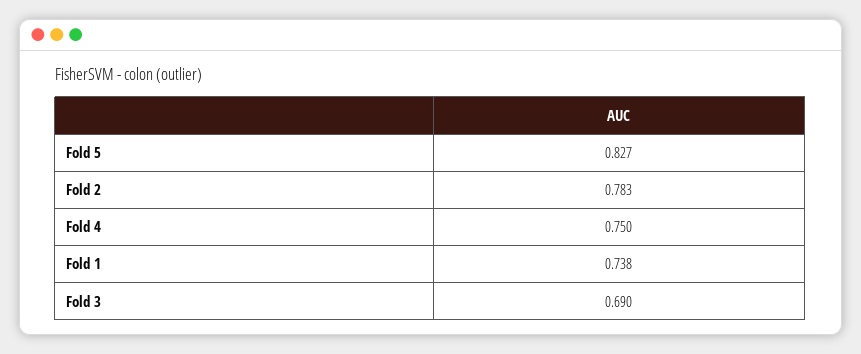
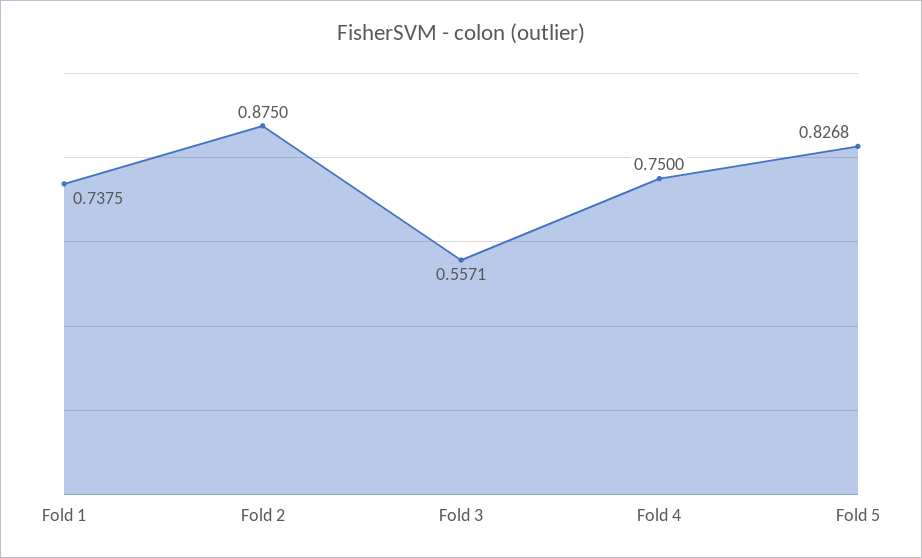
  {
    "Fold 5": 0.8268,
-   "Fold 2": 0.783,
+   "Fold 2": 0.875,
    "Fold 4": 0.75,
    "Fold 1": 0.7375,
-   "Fold 3": 0.69
+   "Fold 3": 0.5571
  }

